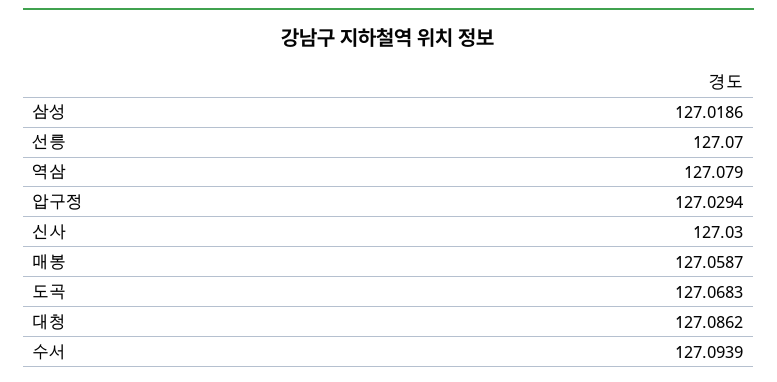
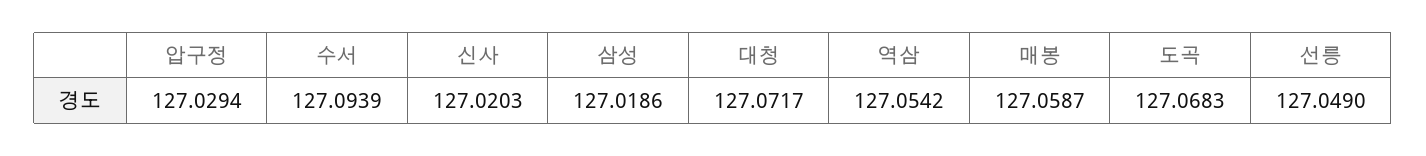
  {
    "삼성": 127.0186,
-   "선릉": 127.07,
+   "선릉": 127.049,
-   "역삼": 127.079,
+   "역삼": 127.0542,
    "압구정": 127.0294,
-   "신사": 127.03,
+   "신사": 127.0203,
    "매봉": 127.0587,
    "도곡": 127.0683,
-   "대청": 127.0862,
+   "대청": 127.0717,
    "수서": 127.0939
  }

